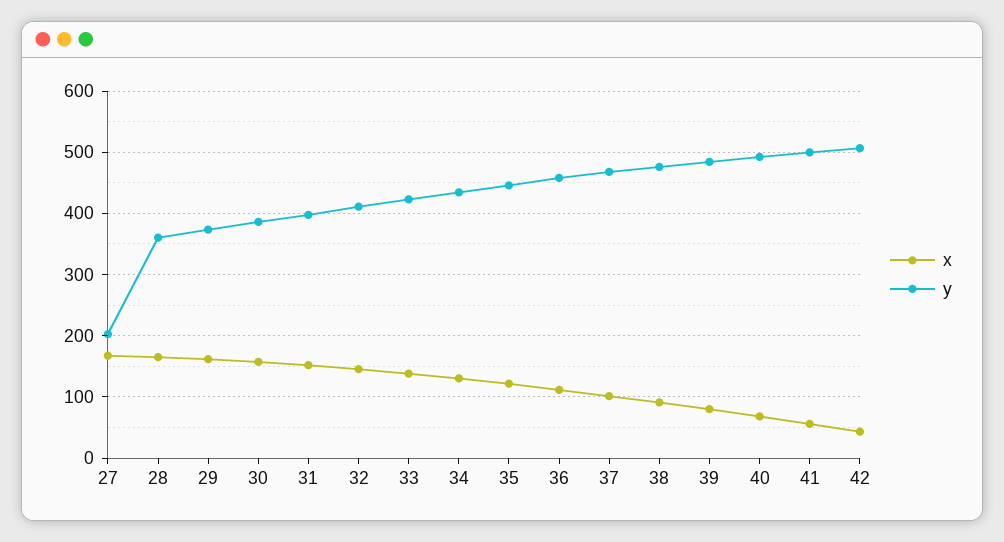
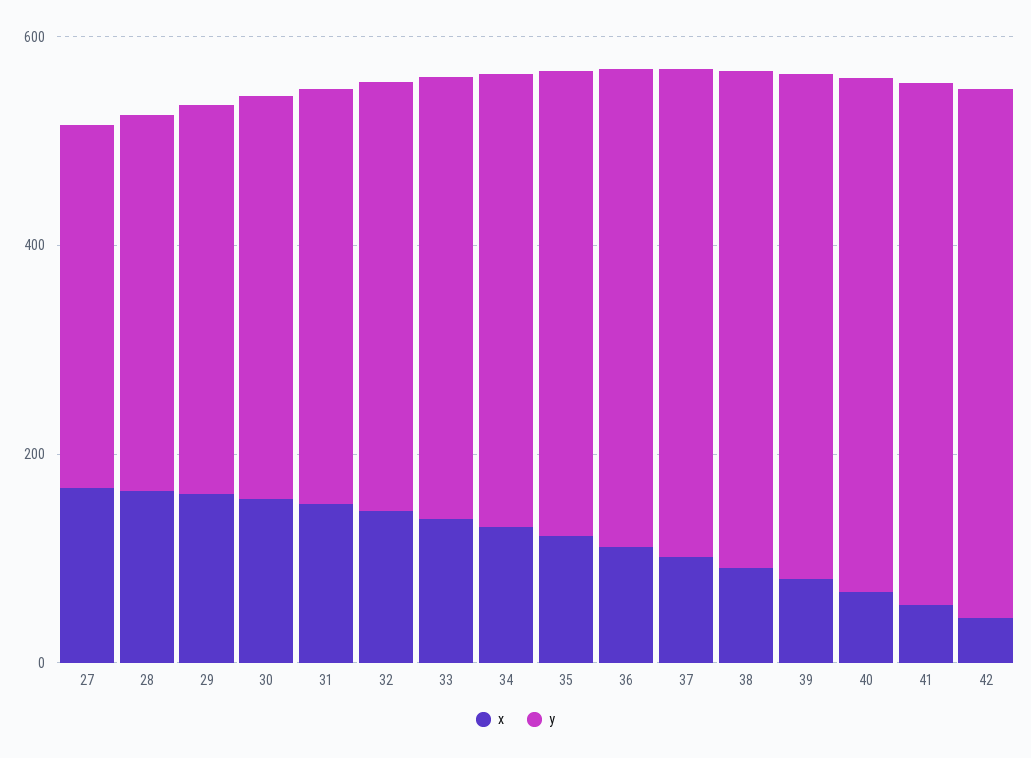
  {
    "x": {
      "27": 170,
      "28": 170,
      "29": 160,
      "30": 160,
      "31": 150,
      "32": 150,
      "33": 140,
      "34": 130,
      "35": 120,
      "36": 110,
      "37": 100,
      "38": 90,
      "39": 80,
      "40": 70,
      "41": 60,
      "42": 40
    },
    "y": {
-     "27": 200,
+     "27": 350,
      "28": 360,
      "29": 370,
      "30": 390,
      "31": 400,
      "32": 410,
      "33": 420,
      "34": 430,
      "35": 450,
      "36": 460,
      "37": 470,
      "38": 480,
      "39": 480,
      "40": 490,
      "41": 500,
      "42": 510
    }
  }

